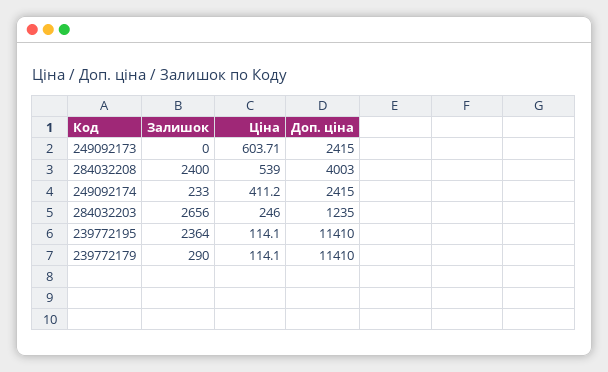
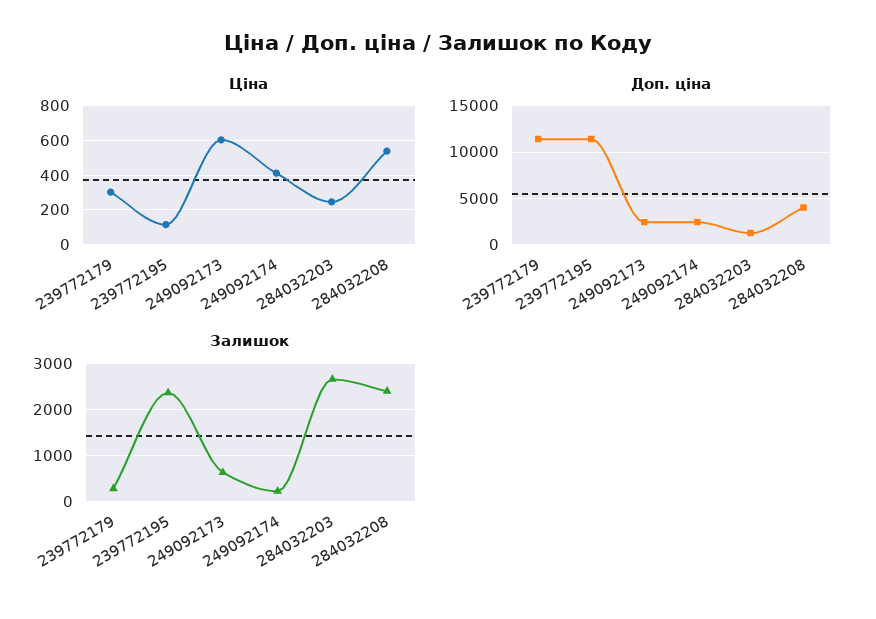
  {
    "Залишок": {
-     "249092173": 0,
+     "249092173": 600,
      "284032208": 2400,
      "249092174": 233,
      "284032203": 2656,
      "239772195": 2364,
      "239772179": 290
    },
    "Ціна": {
      "249092173": 603.71,
      "284032208": 539,
      "249092174": 411.2,
      "284032203": 246,
      "239772195": 114.1,
-     "239772179": 114.1
+     "239772179": 300
    },
    "Доп. ціна": {
      "249092173": 2415,
      "284032208": 4003,
      "249092174": 2415,
      "284032203": 1235,
      "239772195": 11410,
      "239772179": 11410
    }
  }

